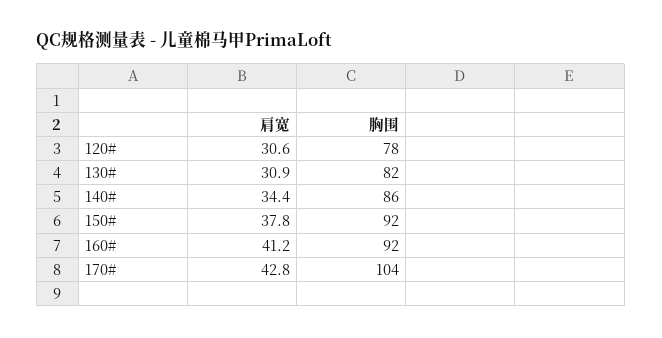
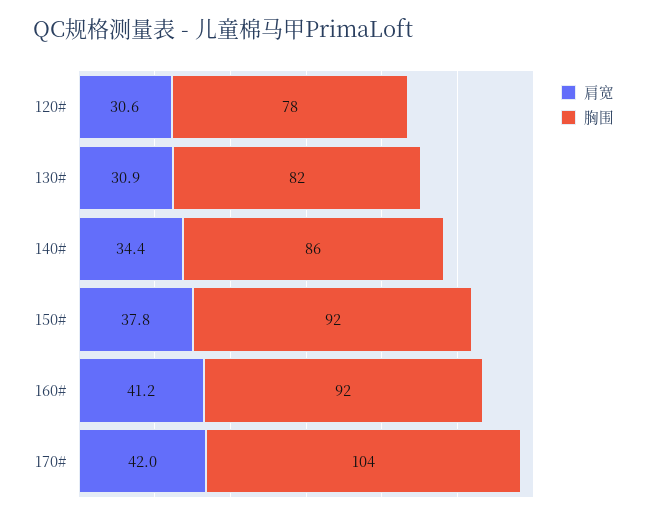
  {
    "肩宽": {
      "120#": 30.6,
      "130#": 30.9,
      "140#": 34.4,
      "150#": 37.8,
      "160#": 41.2,
-     "170#": 42.8
+     "170#": 42
    },
    "胸围": {
      "120#": 78,
      "130#": 82,
      "140#": 86,
      "150#": 92,
      "160#": 92,
      "170#": 104
    }
  }

